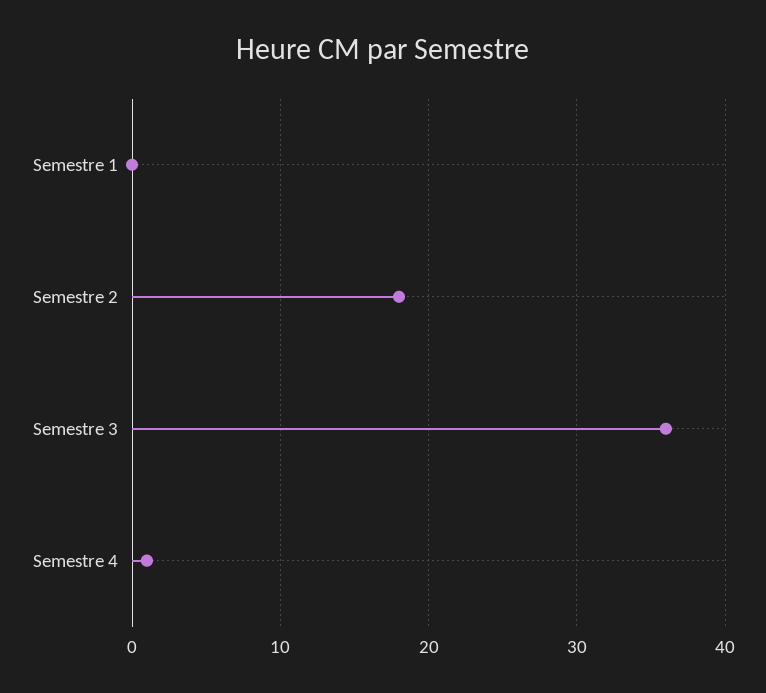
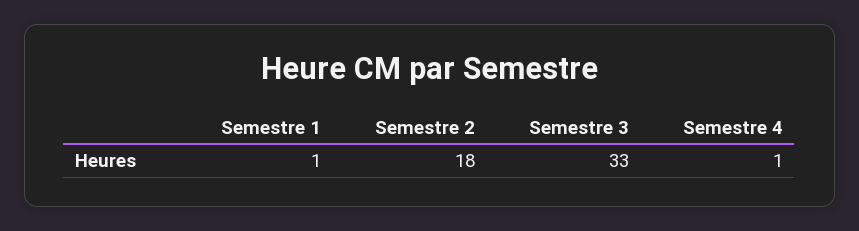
  {
-   "Semestre 1": 0,
+   "Semestre 1": 1,
    "Semestre 2": 18,
-   "Semestre 3": 36,
+   "Semestre 3": 33,
    "Semestre 4": 1
  }

